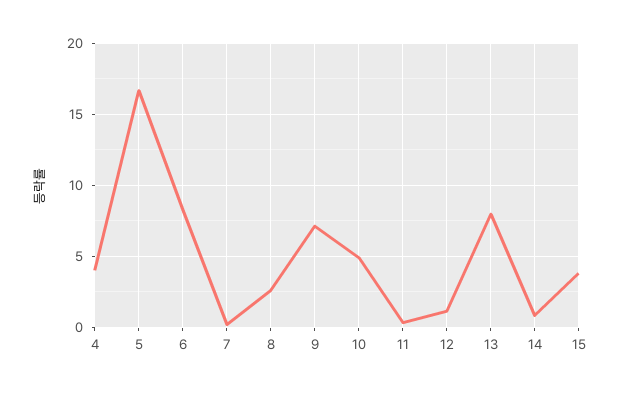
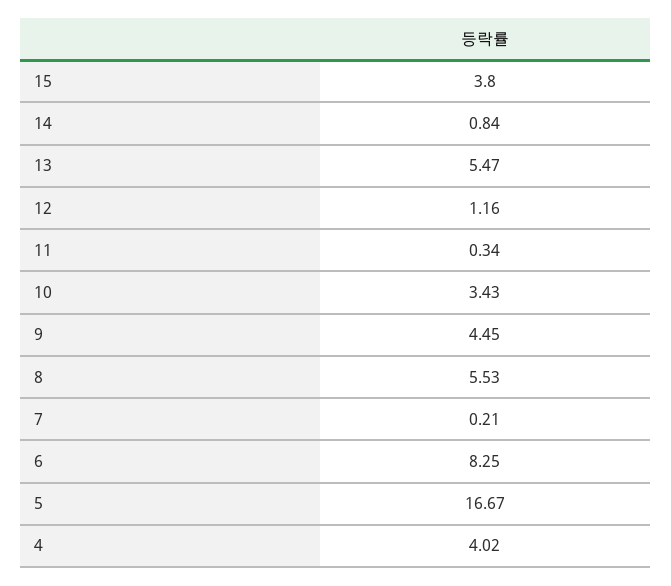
  {
    "4": 4.02,
    "5": 16.67,
    "6": 8.25,
    "7": 0.21,
-   "8": 2.5,
+   "8": 5.53,
-   "9": 7,
+   "9": 4.45,
-   "10": 5,
+   "10": 3.43,
    "11": 0.34,
    "12": 1.16,
-   "13": 8,
+   "13": 5.47,
    "14": 0.84,
    "15": 3.8
  }

